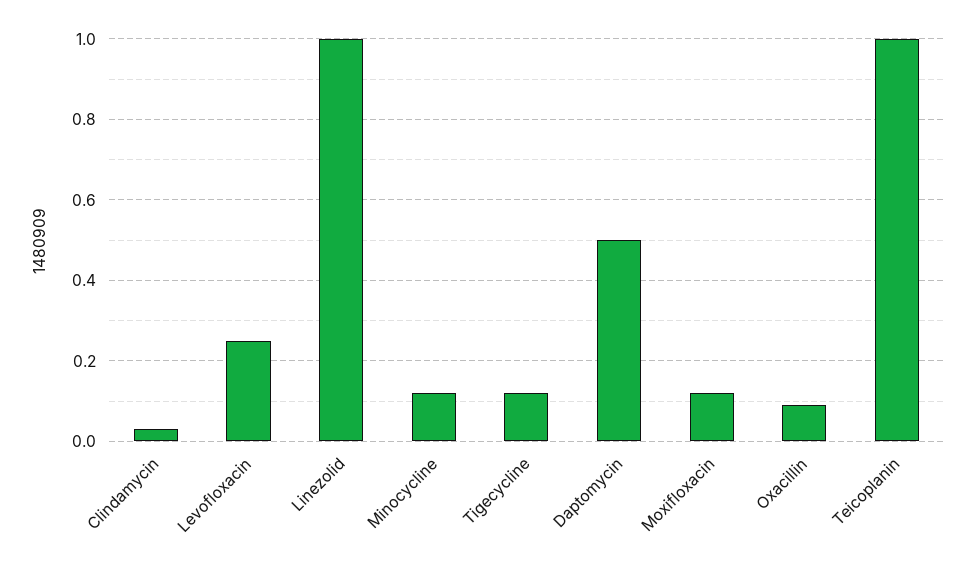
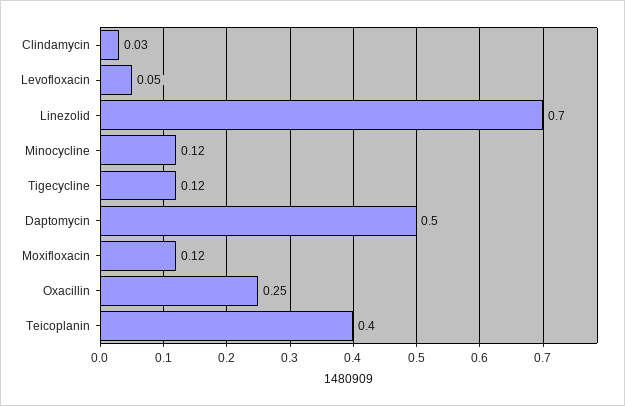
  {
    "Clindamycin": 0.03,
-   "Levofloxacin": 0.25,
+   "Levofloxacin": 0.05,
-   "Linezolid": 1,
+   "Linezolid": 0.7,
    "Minocycline": 0.12,
    "Tigecycline": 0.12,
    "Daptomycin": 0.5,
    "Moxifloxacin": 0.12,
-   "Oxacillin": 0.1,
+   "Oxacillin": 0.25,
-   "Teicoplanin": 1
+   "Teicoplanin": 0.4
  }

